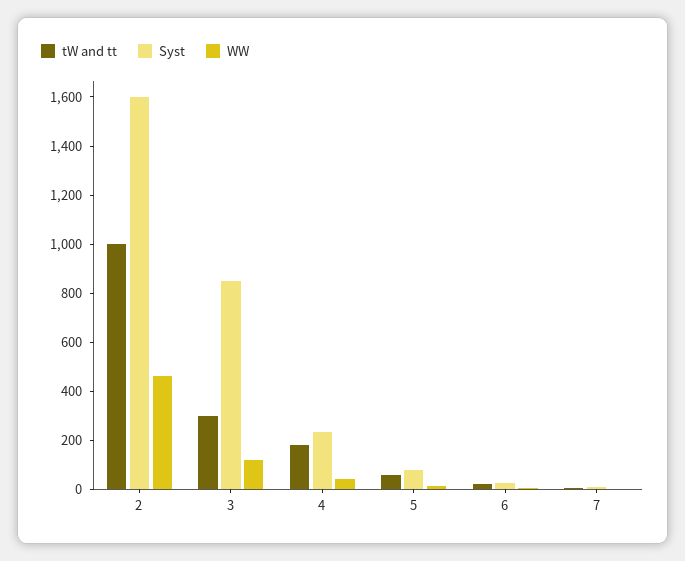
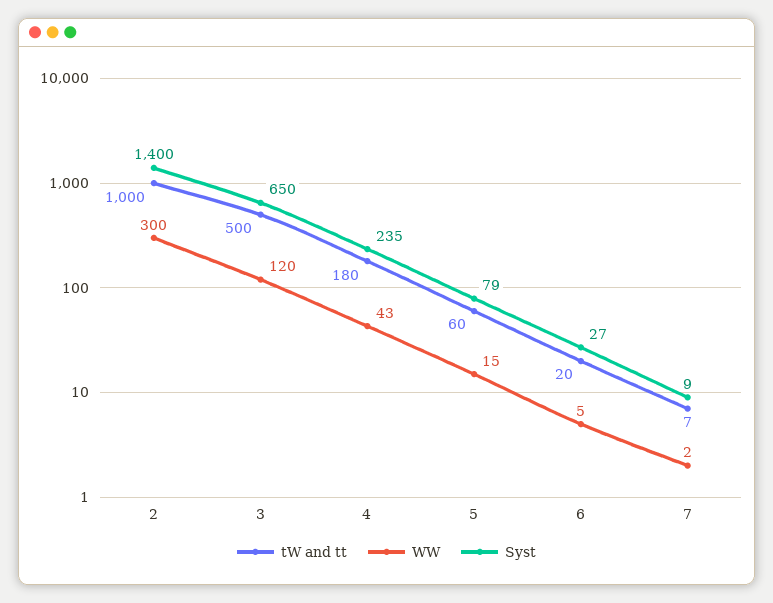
  {
    "tW and tt": {
      "2": 1000,
-     "3": 300,
+     "3": 500,
      "4": 180,
      "5": 60,
      "6": 20,
      "7": 7
    },
    "Syst": {
-     "2": 1600,
+     "2": 1400,
-     "3": 850,
+     "3": 650,
      "4": 235,
      "5": 79,
      "6": 27,
      "7": 9
    },
    "WW": {
-     "2": 450,
+     "2": 300,
      "3": 120,
      "4": 43,
      "5": 15,
      "6": 5,
      "7": 2
    }
  }

